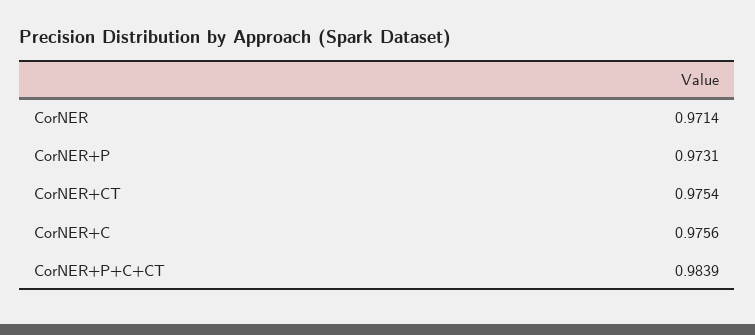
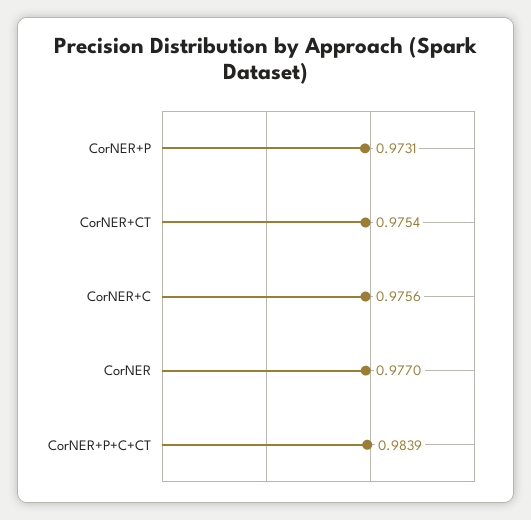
  {
-   "CorNER": 0.9714,
+   "CorNER": 0.977,
    "CorNER+P": 0.9731,
    "CorNER+CT": 0.9754,
    "CorNER+C": 0.9756,
    "CorNER+P+C+CT": 0.9839
  }

